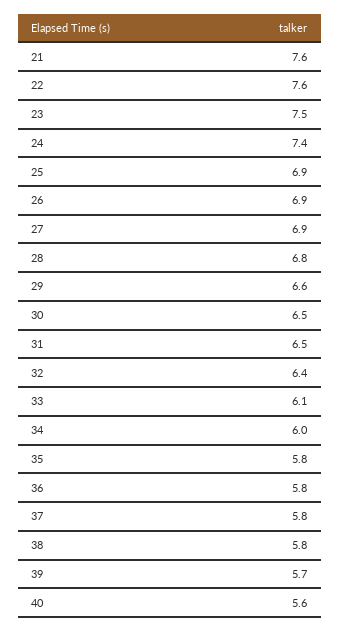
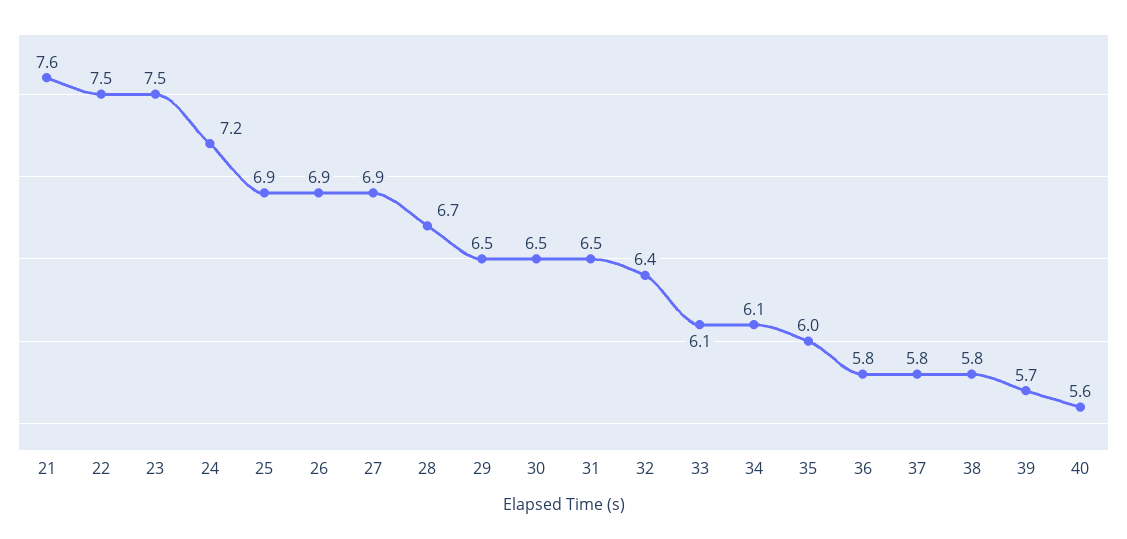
  {
    "21": 7.6,
-   "22": 7.6,
+   "22": 7.5,
    "23": 7.5,
-   "24": 7.4,
+   "24": 7.2,
    "25": 6.9,
    "26": 6.9,
    "27": 6.9,
-   "28": 6.8,
+   "28": 6.7,
-   "29": 6.6,
+   "29": 6.5,
    "30": 6.5,
    "31": 6.5,
    "32": 6.4,
    "33": 6.1,
-   "34": 6,
+   "34": 6.1,
-   "35": 5.8,
+   "35": 6,
    "36": 5.8,
    "37": 5.8,
    "38": 5.8,
    "39": 5.7,
    "40": 5.6
  }

